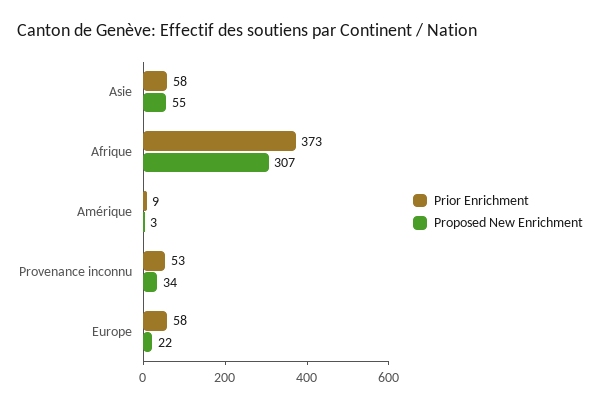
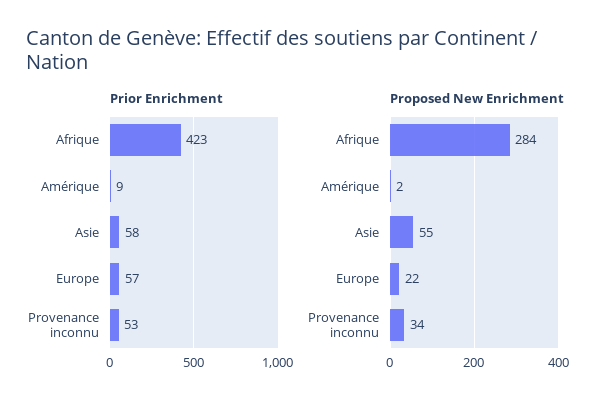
  {
    "Prior Enrichment": {
      "Asie": 58,
-     "Afrique": 373,
+     "Afrique": 423,
      "Amérique": 9,
      "Provenance inconnu": 53,
-     "Europe": 58
+     "Europe": 57
    },
    "Proposed New Enrichment": {
      "Asie": 55,
-     "Afrique": 307,
+     "Afrique": 284,
-     "Amérique": 3,
+     "Amérique": 2,
      "Provenance inconnu": 34,
      "Europe": 22
    }
  }

